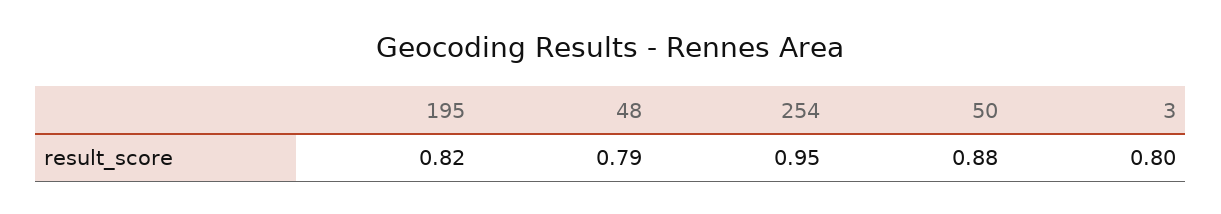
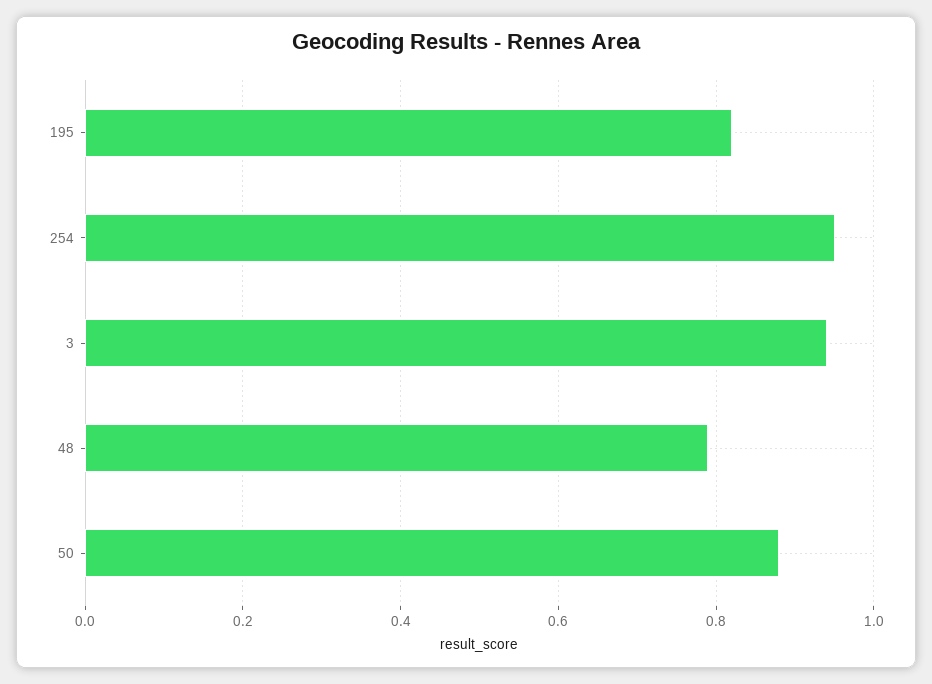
  {
    "195": 0.82,
    "48": 0.79,
    "254": 0.95,
    "50": 0.88,
-   "3": 0.8
+   "3": 0.95
  }

